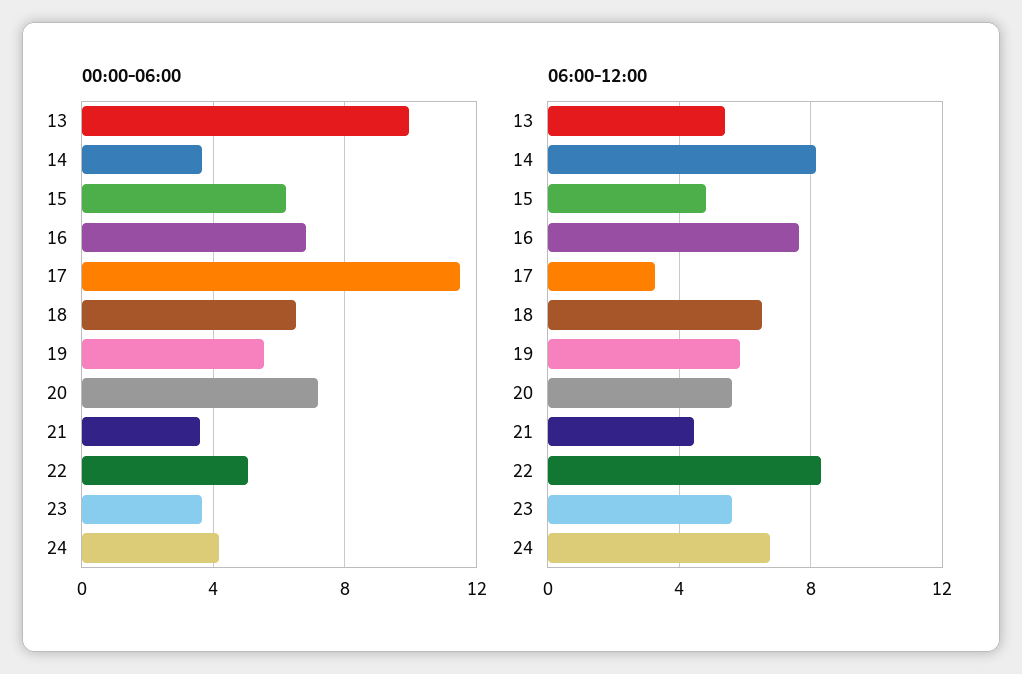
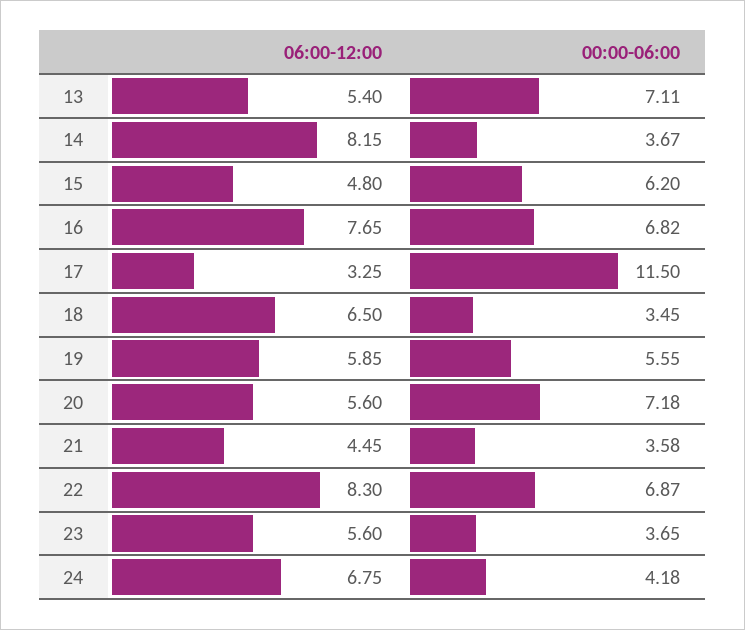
  {
    "00:00-06:00": {
-     "13": 10,
+     "13": 7.11,
      "14": 3.67,
      "15": 6.2,
      "16": 6.82,
      "17": 11.5,
-     "18": 6.5,
+     "18": 3.45,
      "19": 5.55,
      "20": 7.18,
      "21": 3.58,
-     "22": 5,
+     "22": 6.87,
      "23": 3.65,
      "24": 4.18
    },
    "06:00-12:00": {
      "13": 5.4,
      "14": 8.15,
      "15": 4.8,
      "16": 7.65,
      "17": 3.25,
      "18": 6.5,
      "19": 5.85,
      "20": 5.6,
      "21": 4.45,
      "22": 8.3,
      "23": 5.6,
      "24": 6.75
    }
  }

